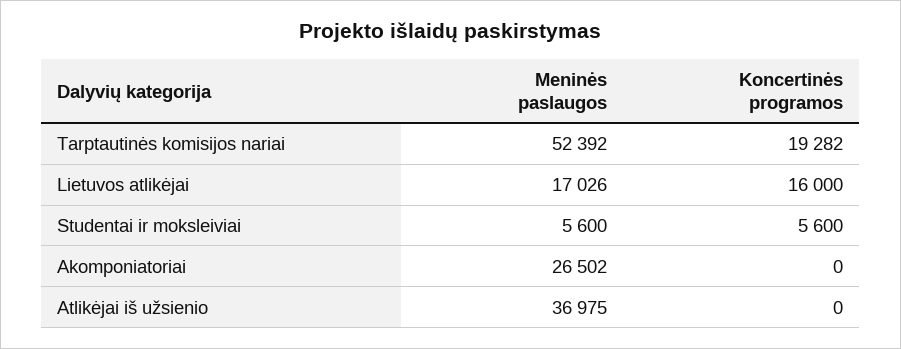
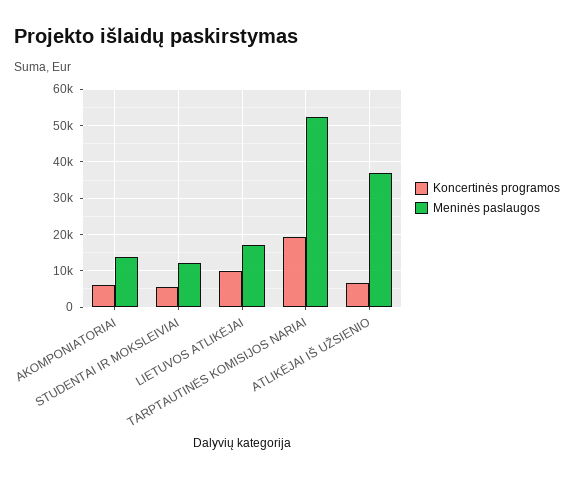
  {
    "Meninės paslaugos": {
      "Tarptautinės komisijos nariai": 52392,
      "Lietuvos atlikėjai": 17026,
-     "Studentai ir moksleiviai": 5600,
+     "Studentai ir moksleiviai": 12000,
-     "Akomponiatoriai": 26502,
+     "Akomponiatoriai": 14000,
      "Atlikėjai iš užsienio": 36975
    },
    "Koncertinės programos": {
      "Tarptautinės komisijos nariai": 19282,
-     "Lietuvos atlikėjai": 16000,
+     "Lietuvos atlikėjai": 10000,
      "Studentai ir moksleiviai": 5600,
-     "Akomponiatoriai": 0,
+     "Akomponiatoriai": 6000,
-     "Atlikėjai iš užsienio": 0
+     "Atlikėjai iš užsienio": 6000
    }
  }

